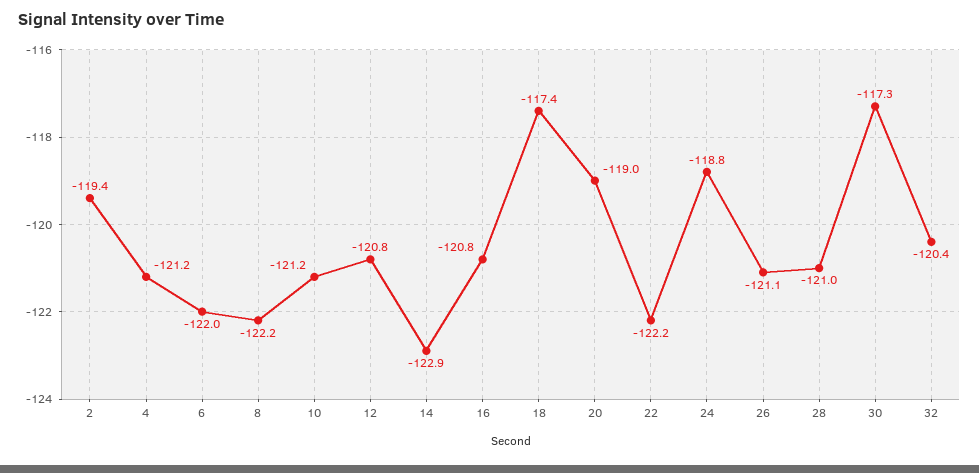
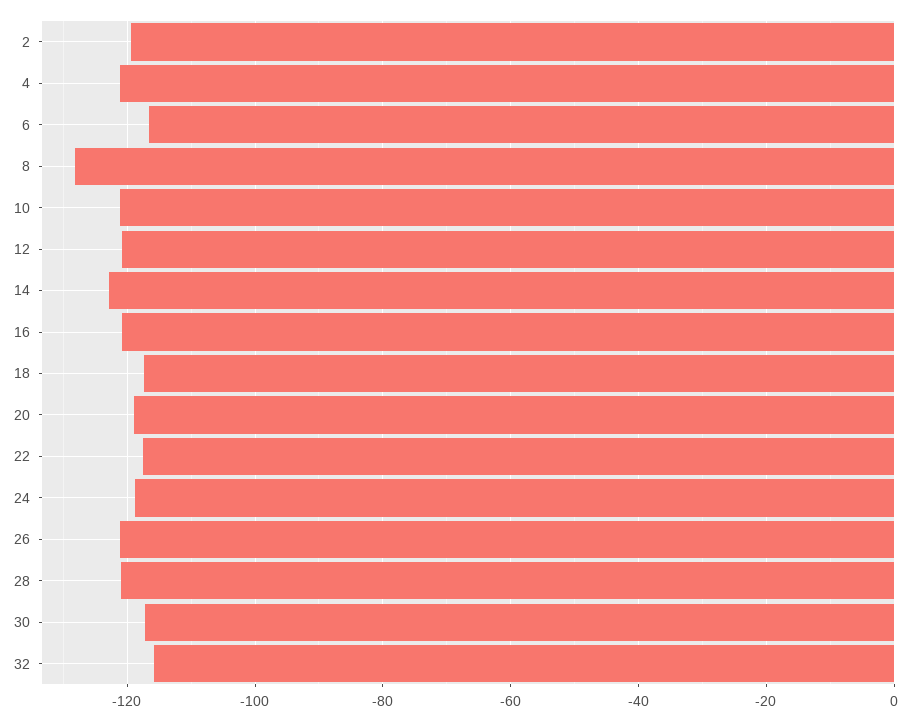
  {
    "2": -119.4,
    "4": -121.2,
-   "6": -122,
+   "6": -116,
-   "8": -122.2,
+   "8": -128,
    "10": -121.2,
    "12": -120.8,
    "14": -122.9,
    "16": -120.8,
    "18": -117.4,
    "20": -119,
-   "22": -122.2,
+   "22": -118,
    "24": -118.8,
    "26": -121.1,
    "28": -121,
    "30": -117.3,
-   "32": -120.4
+   "32": -116
  }

